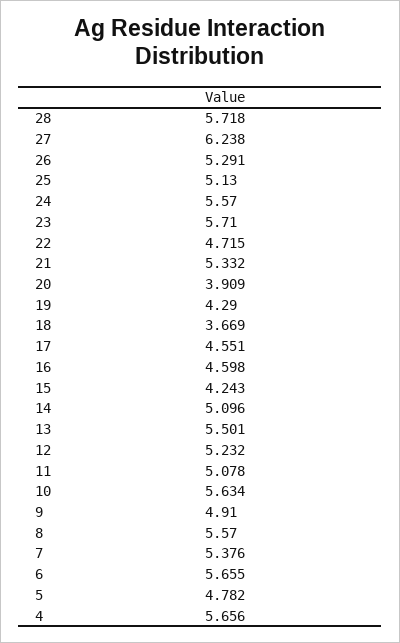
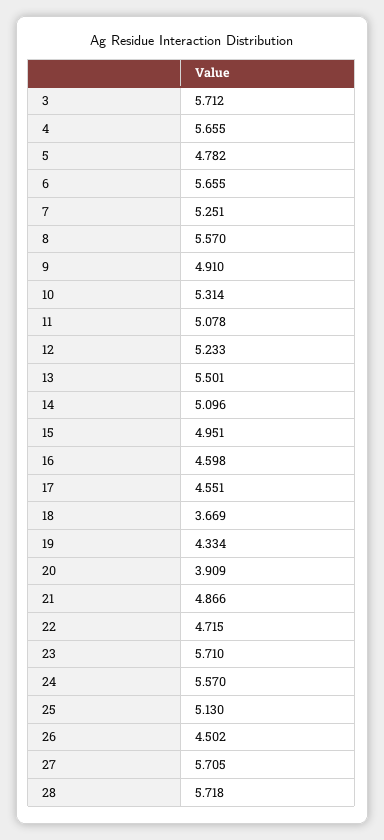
  {
    "28": 5.718,
-   "27": 6.238,
+   "27": 5.705,
-   "26": 5.291,
+   "26": 4.502,
    "25": 5.13,
    "24": 5.57,
    "23": 5.71,
    "22": 4.715,
-   "21": 5.332,
+   "21": 4.866,
    "20": 3.909,
-   "19": 4.29,
+   "19": 4.334,
    "18": 3.669,
    "17": 4.551,
    "16": 4.598,
-   "15": 4.243,
+   "15": 4.951,
    "14": 5.096,
    "13": 5.501,
-   "12": 5.232,
+   "12": 5.233,
    "11": 5.078,
-   "10": 5.634,
+   "10": 5.314,
    "9": 4.91,
    "8": 5.57,
-   "7": 5.376,
+   "7": 5.251,
    "6": 5.655,
    "5": 4.782,
-   "4": 5.656
+   "4": 5.655,
+   "3": 5.712
  }

